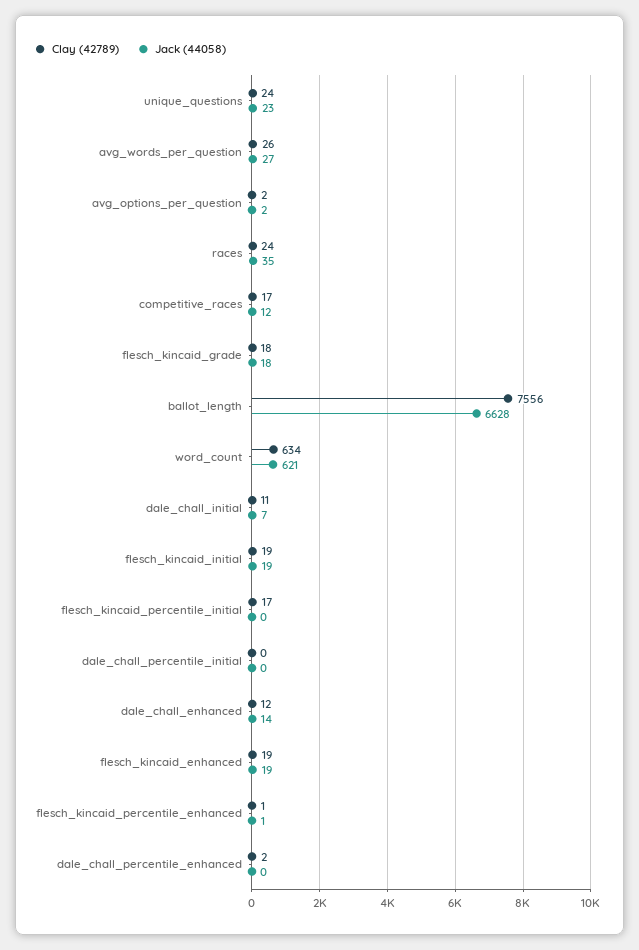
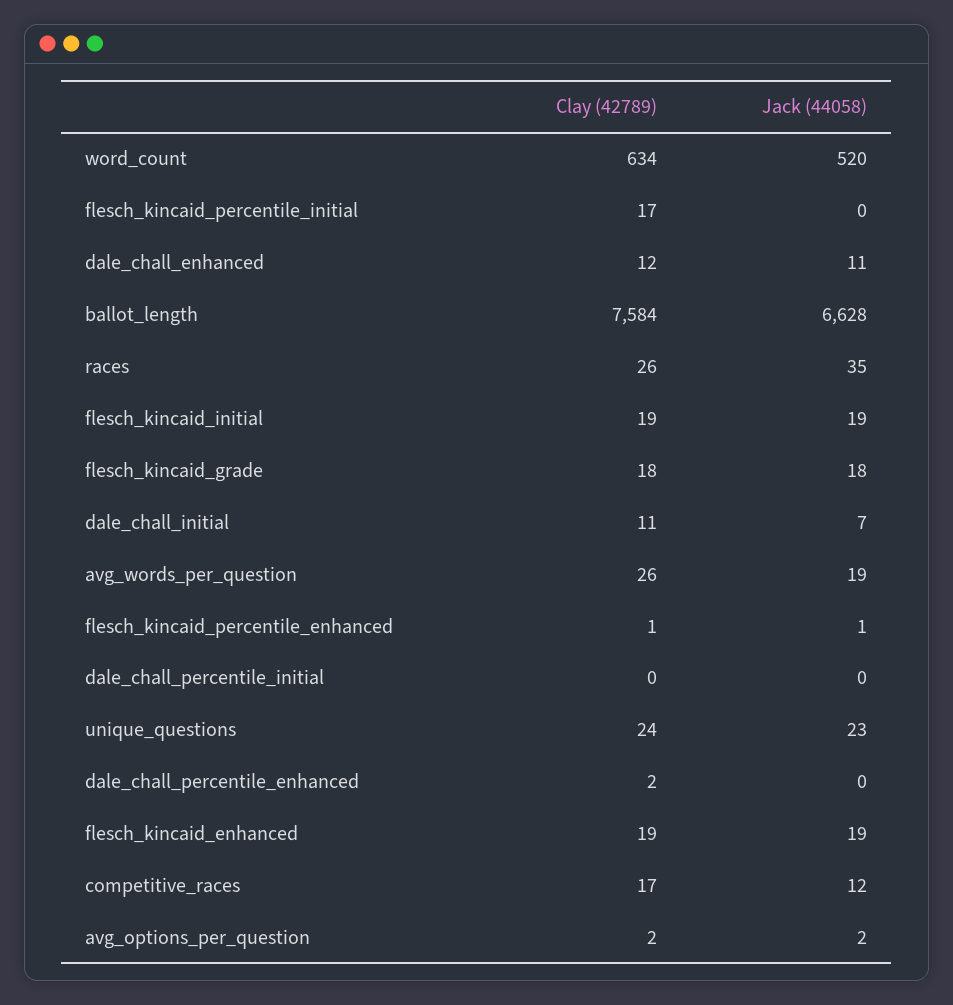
  {
    "Clay (42789)": {
      "unique_questions": 24,
      "avg_words_per_question": 26,
      "avg_options_per_question": 2,
-     "races": 24,
+     "races": 26,
      "competitive_races": 17,
      "flesch_kincaid_grade": 18,
-     "ballot_length": 7556,
+     "ballot_length": 7584,
      "word_count": 634,
      "dale_chall_initial": 11,
      "flesch_kincaid_initial": 19,
      "flesch_kincaid_percentile_initial": 17,
      "dale_chall_percentile_initial": 0,
      "dale_chall_enhanced": 12,
      "flesch_kincaid_enhanced": 19,
      "flesch_kincaid_percentile_enhanced": 1,
      "dale_chall_percentile_enhanced": 2
    },
    "Jack (44058)": {
      "unique_questions": 23,
-     "avg_words_per_question": 27,
+     "avg_words_per_question": 19,
      "avg_options_per_question": 2,
      "races": 35,
      "competitive_races": 12,
      "flesch_kincaid_grade": 18,
      "ballot_length": 6628,
-     "word_count": 621,
+     "word_count": 520,
      "dale_chall_initial": 7,
      "flesch_kincaid_initial": 19,
      "flesch_kincaid_percentile_initial": 0,
      "dale_chall_percentile_initial": 0,
-     "dale_chall_enhanced": 14,
+     "dale_chall_enhanced": 11,
      "flesch_kincaid_enhanced": 19,
      "flesch_kincaid_percentile_enhanced": 1,
      "dale_chall_percentile_enhanced": 0
    }
  }

